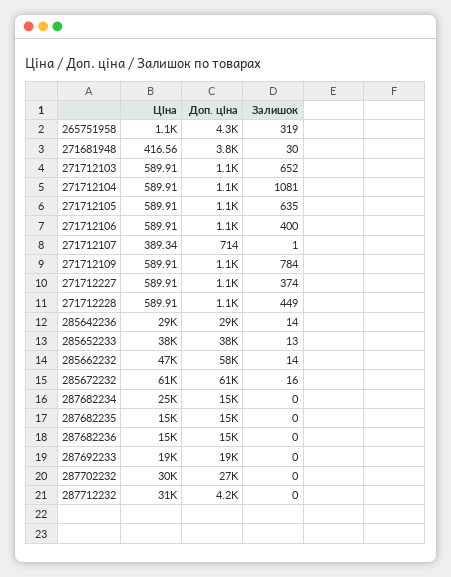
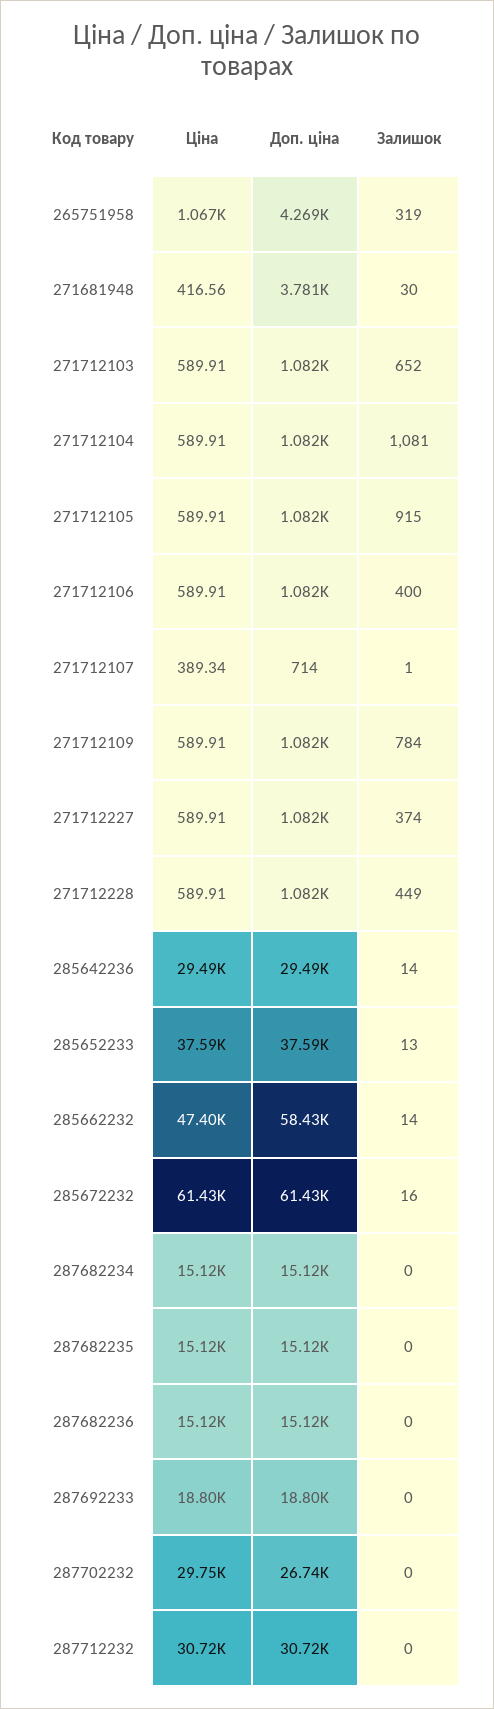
  {
    "Ціна": {
      "265751958": 1067,
      "271681948": 416.56,
      "271712103": 589.91,
      "271712104": 589.91,
      "271712105": 589.91,
      "271712106": 589.91,
      "271712107": 389.34,
      "271712109": 589.91,
      "271712227": 589.91,
      "271712228": 589.91,
      "285642236": 29490,
      "285652233": 37590,
      "285662232": 47400,
      "285672232": 61430,
-     "287682234": 25000,
+     "287682234": 15120,
      "287682235": 15120,
      "287682236": 15120,
      "287692233": 18800,
      "287702232": 29750,
      "287712232": 30720
    },
    "Доп. ціна": {
      "265751958": 4269,
      "271681948": 3781,
      "271712103": 1082,
      "271712104": 1082,
      "271712105": 1082,
      "271712106": 1082,
      "271712107": 714,
      "271712109": 1082,
      "271712227": 1082,
      "271712228": 1082,
      "285642236": 29490,
      "285652233": 37590,
      "285662232": 58430,
      "285672232": 61430,
      "287682234": 15120,
      "287682235": 15120,
      "287682236": 15120,
      "287692233": 18800,
      "287702232": 26740,
-     "287712232": 4200
+     "287712232": 30720
    },
    "Залишок": {
      "265751958": 319,
      "271681948": 30,
      "271712103": 652,
      "271712104": 1081,
-     "271712105": 635,
+     "271712105": 915,
      "271712106": 400,
      "271712107": 1,
      "271712109": 784,
      "271712227": 374,
      "271712228": 449,
      "285642236": 14,
      "285652233": 13,
      "285662232": 14,
      "285672232": 16,
      "287682234": 0,
      "287682235": 0,
      "287682236": 0,
      "287692233": 0,
      "287702232": 0,
      "287712232": 0
    }
  }

